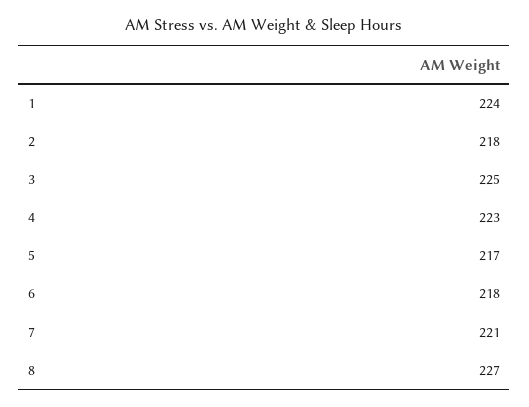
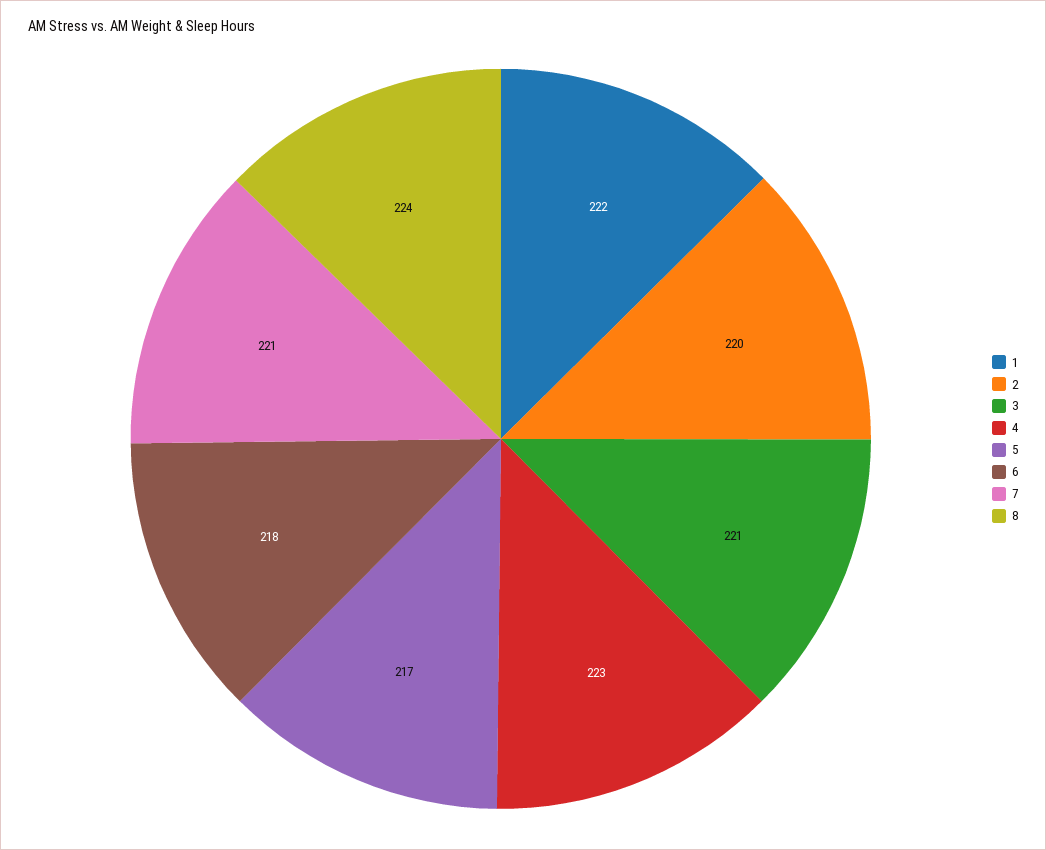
  {
-   "1": 224,
+   "1": 222,
-   "2": 218,
+   "2": 220,
-   "3": 225,
+   "3": 221,
    "4": 223,
    "5": 217,
    "6": 218,
    "7": 221,
-   "8": 227
+   "8": 224
  }

